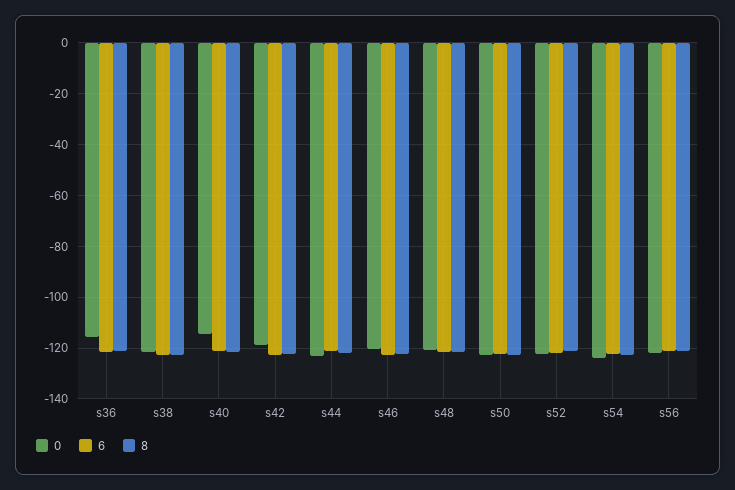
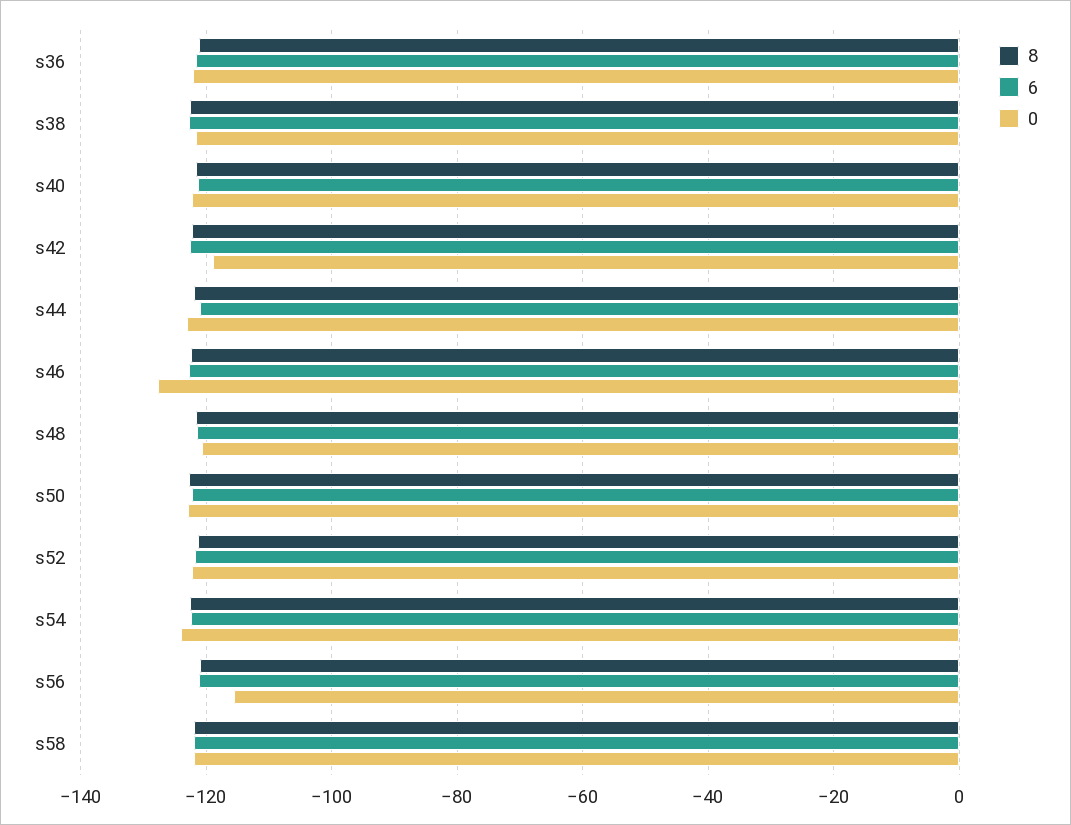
  {
    "0": {
-     "s36": -115,
+     "s36": -122,
      "s38": -122,
-     "s40": -115,
+     "s40": -122,
      "s42": -118,
      "s44": -124,
-     "s46": -120,
+     "s46": -128,
      "s48": -120,
      "s50": -122,
      "s52": -122,
      "s54": -124,
-     "s56": -122.5
+     "s56": -116,
+     "s58": -122
    },
    "6": {
      "s36": -122,
      "s38": -122,
      "s40": -122,
      "s42": -122,
      "s44": -122,
      "s46": -122,
      "s48": -122,
      "s50": -122,
      "s52": -122,
      "s54": -122,
-     "s56": -122
+     "s56": -122,
+     "s58": -122
    },
    "8": {
      "s36": -122,
      "s38": -122,
      "s40": -122,
      "s42": -122,
      "s44": -122,
      "s46": -122,
      "s48": -122,
      "s50": -122,
      "s52": -122,
      "s54": -122,
-     "s56": -122
+     "s56": -122,
+     "s58": -122
    }
  }

